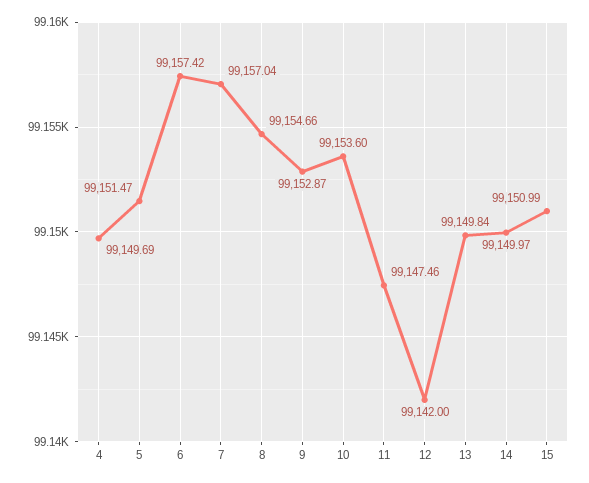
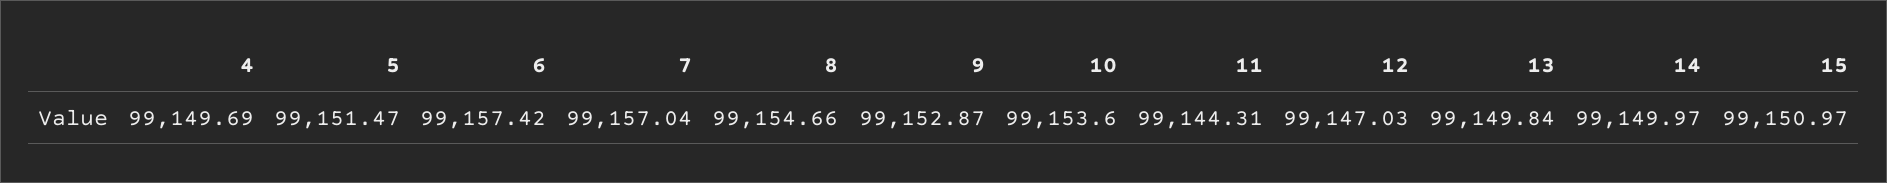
  {
    "4": 99149.69,
    "5": 99151.47,
    "6": 99157.42,
    "7": 99157.04,
    "8": 99154.66,
    "9": 99152.87,
    "10": 99153.6,
-   "11": 99147.46,
+   "11": 99144.31,
-   "12": 99142,
+   "12": 99147.03,
    "13": 99149.84,
    "14": 99149.97,
-   "15": 99150.99
+   "15": 99150.97
  }

